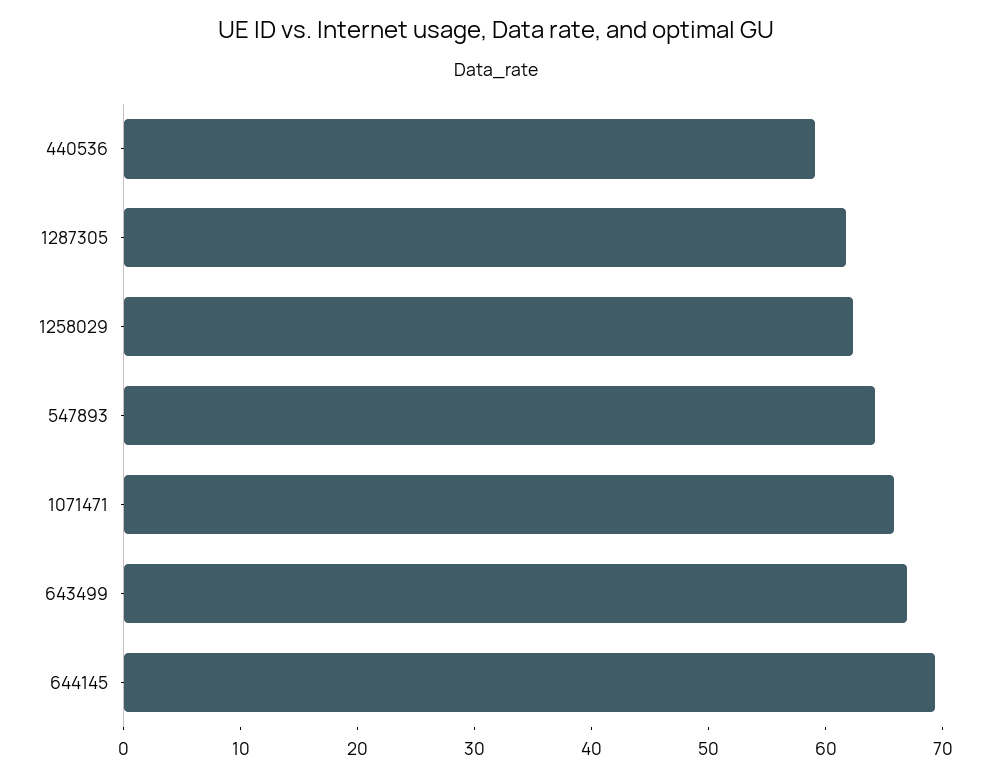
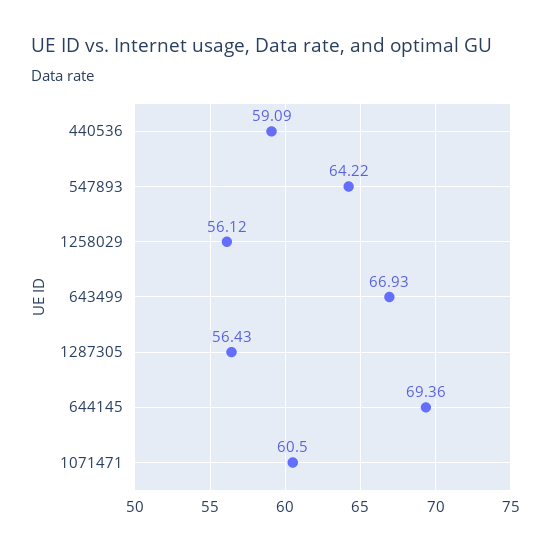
  {
    "440536": 59.09,
-   "1287305": 62,
+   "1287305": 56.43,
-   "1258029": 62,
+   "1258029": 56.12,
    "547893": 64.22,
-   "1071471": 66,
+   "1071471": 60.5,
    "643499": 66.93,
    "644145": 69.36
  }

